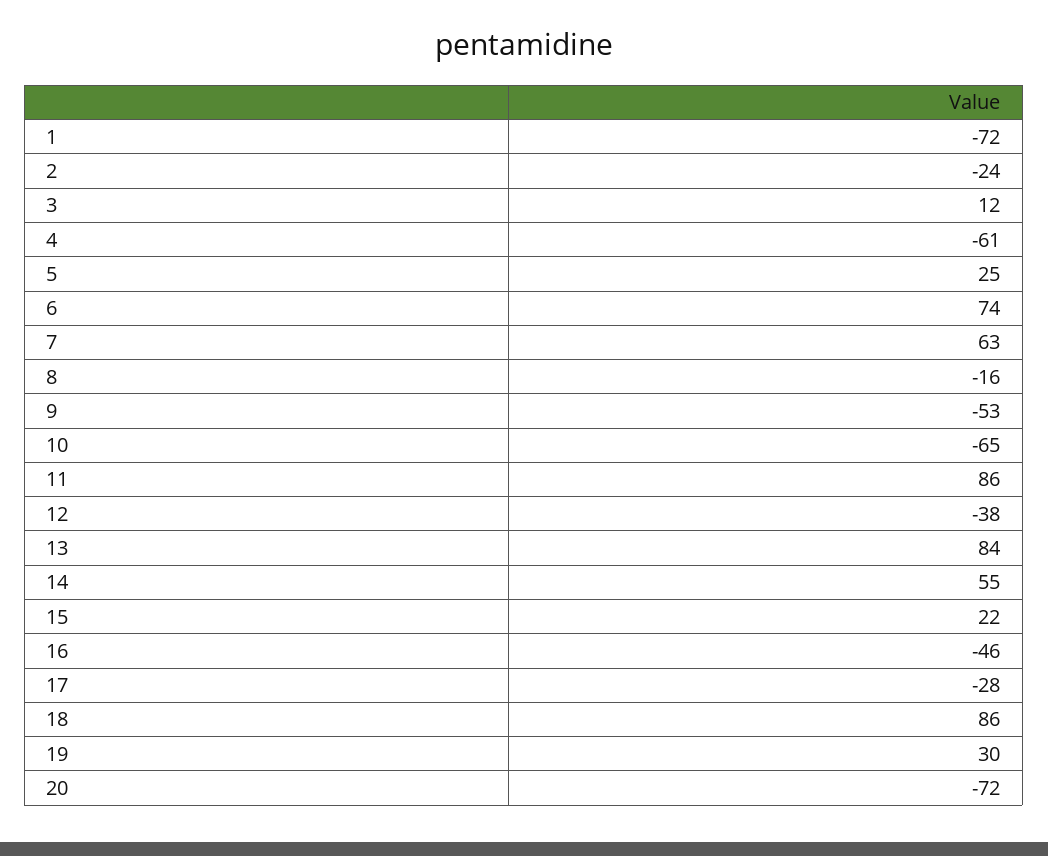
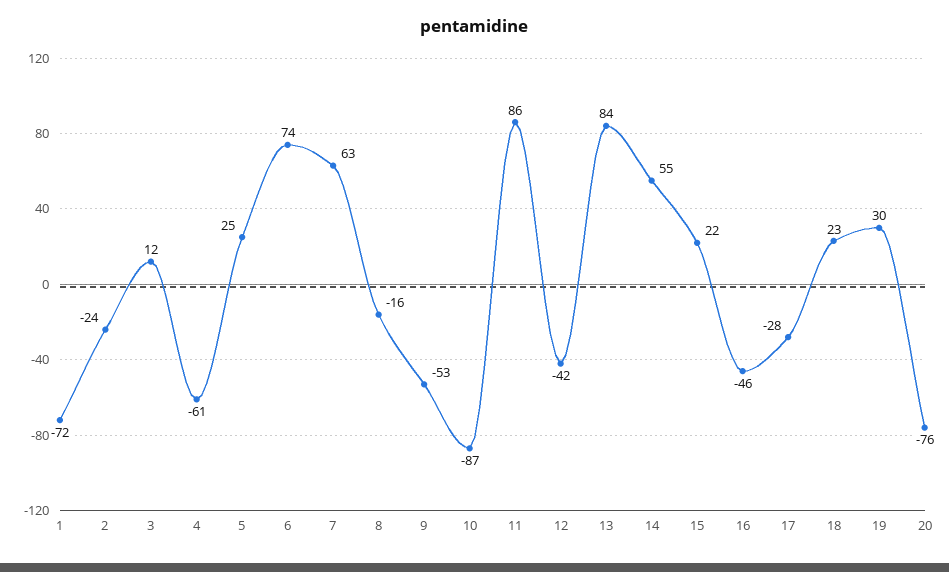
  {
    "1": -72,
    "2": -24,
    "3": 12,
    "4": -61,
    "5": 25,
    "6": 74,
    "7": 63,
    "8": -16,
    "9": -53,
-   "10": -65,
+   "10": -87,
    "11": 86,
-   "12": -38,
+   "12": -42,
    "13": 84,
    "14": 55,
    "15": 22,
    "16": -46,
    "17": -28,
-   "18": 86,
+   "18": 23,
    "19": 30,
-   "20": -72
+   "20": -76
  }

